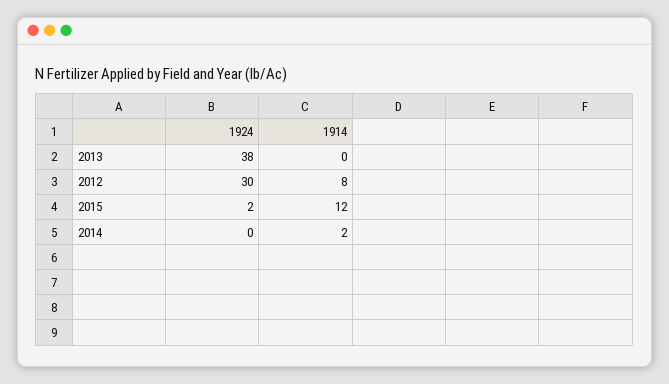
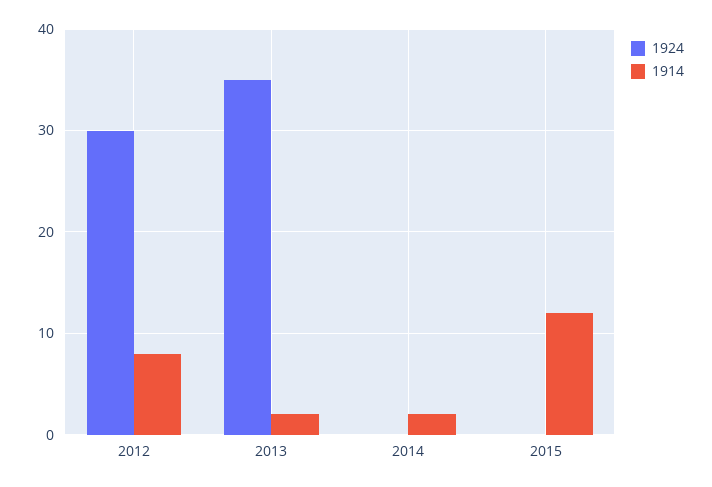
  {
    "1924": {
-     "2013": 38,
+     "2013": 35,
      "2012": 30,
-     "2015": 2,
+     "2015": 0,
      "2014": 0
    },
    "1914": {
-     "2013": 0,
+     "2013": 2,
      "2012": 8,
      "2015": 12,
      "2014": 2
    }
  }

